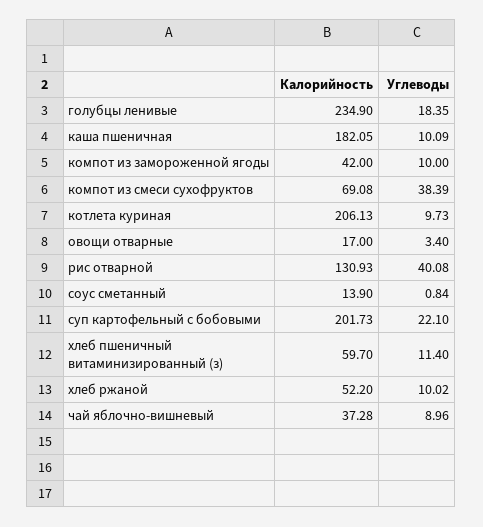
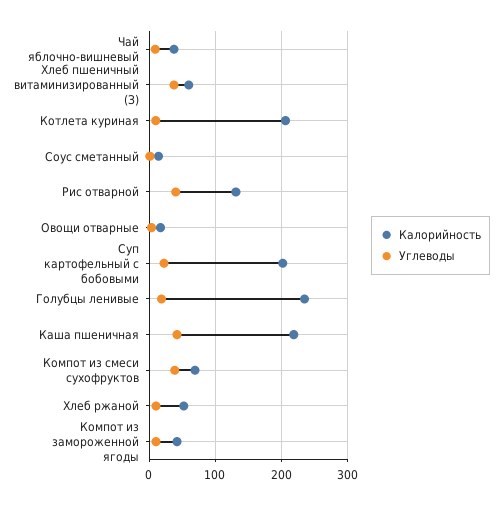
  {
    "Калорийность": {
      "голубцы ленивые": 234.9,
-     "каша пшеничная": 182.05,
+     "каша пшеничная": 220,
      "компот из замороженной ягоды": 42,
      "компот из смеси сухофруктов": 69.08,
      "котлета куриная": 206.13,
      "овощи отварные": 17,
      "рис отварной": 130.93,
      "соус сметанный": 13.9,
      "суп картофельный с бобовыми": 201.73,
      "хлеб пшеничный витаминизированный (з)": 59.7,
      "хлеб ржаной": 52.2,
      "чай яблочно-вишневый": 37.28
    },
    "Углеводы": {
      "голубцы ленивые": 18.35,
-     "каша пшеничная": 10.09,
+     "каша пшеничная": 40,
      "компот из замороженной ягоды": 10,
      "компот из смеси сухофруктов": 38.39,
      "котлета куриная": 9.73,
      "овощи отварные": 3.4,
      "рис отварной": 40.08,
      "соус сметанный": 0.84,
      "суп картофельный с бобовыми": 22.1,
-     "хлеб пшеничный витаминизированный (з)": 11.4,
+     "хлеб пшеничный витаминизированный (з)": 40,
      "хлеб ржаной": 10.02,
      "чай яблочно-вишневый": 8.96
    }
  }

